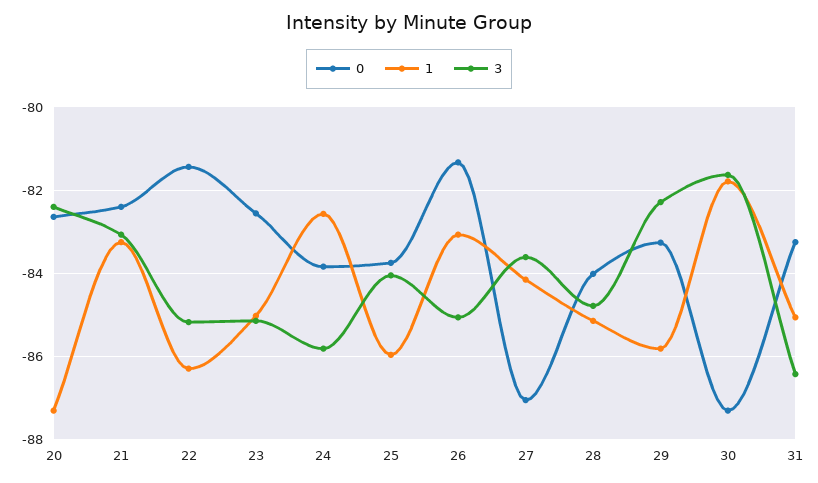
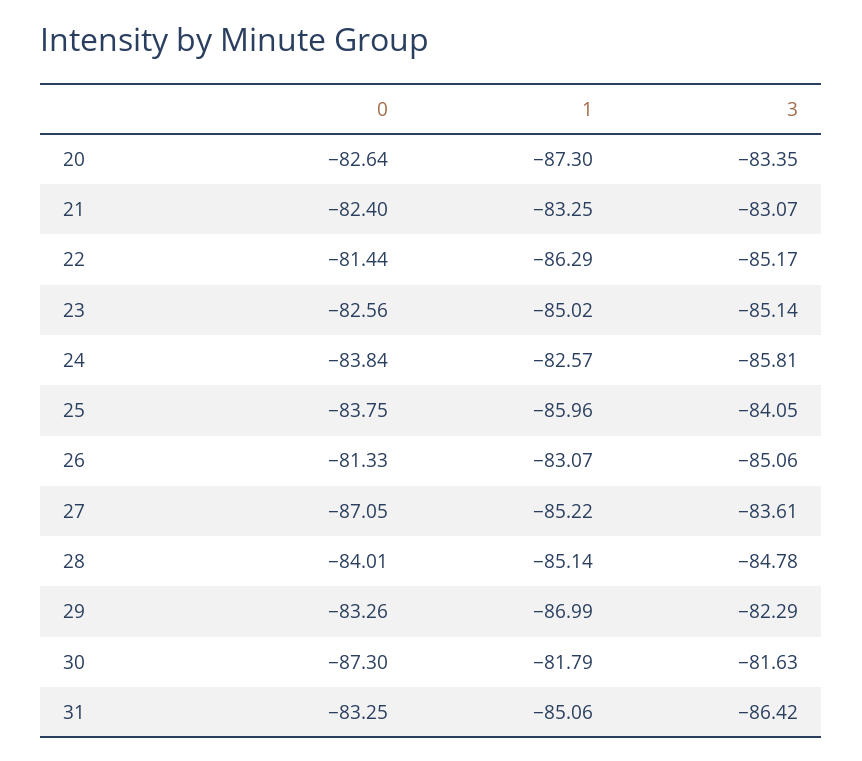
  {
    "0": {
      "20": -82.64,
      "21": -82.4,
      "22": -81.44,
      "23": -82.56,
      "24": -83.84,
      "25": -83.75,
      "26": -81.33,
      "27": -87.05,
      "28": -84.01,
      "29": -83.26,
      "30": -87.3,
      "31": -83.25
    },
    "1": {
      "20": -87.3,
      "21": -83.25,
      "22": -86.29,
      "23": -85.02,
      "24": -82.57,
      "25": -85.96,
      "26": -83.07,
-     "27": -84.2,
+     "27": -85.22,
      "28": -85.14,
-     "29": -85.8,
+     "29": -86.99,
      "30": -81.79,
      "31": -85.06
    },
    "3": {
-     "20": -82.4,
+     "20": -83.35,
      "21": -83.07,
      "22": -85.17,
      "23": -85.14,
      "24": -85.81,
      "25": -84.05,
      "26": -85.06,
      "27": -83.61,
      "28": -84.78,
      "29": -82.29,
      "30": -81.63,
      "31": -86.42
    }
  }

